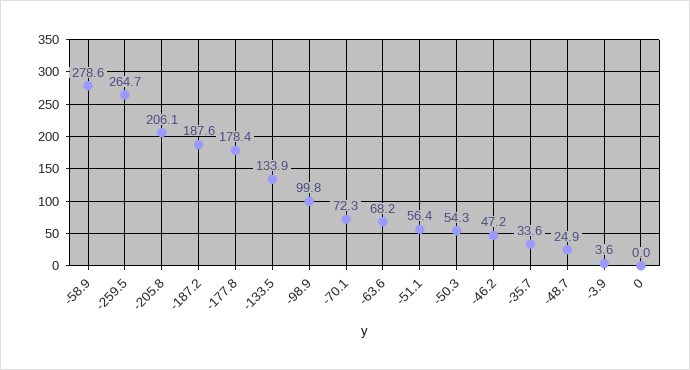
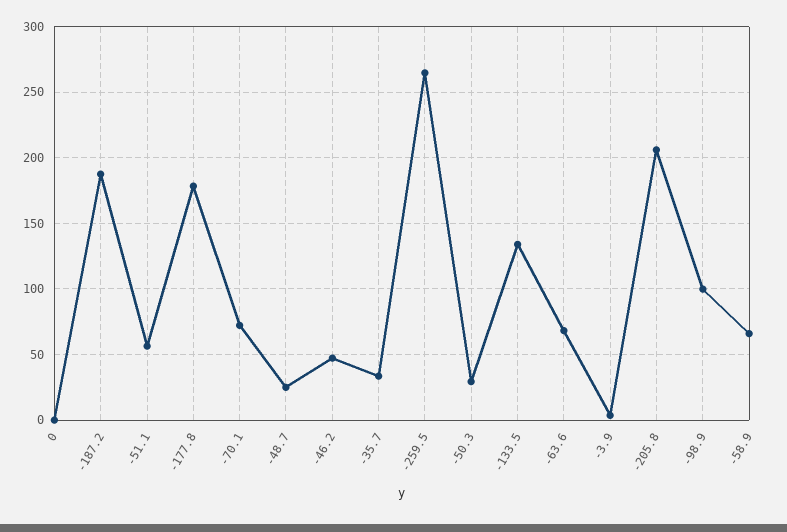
  {
-   "-58.9": 278.6,
+   "-58.9": 65,
    "-259.5": 264.7,
    "-205.8": 206.1,
    "-187.2": 187.6,
    "-177.8": 178.4,
    "-133.5": 133.9,
    "-98.9": 99.8,
    "-70.1": 72.3,
    "-63.6": 68.2,
    "-51.1": 56.4,
-   "-50.3": 54.3,
+   "-50.3": 30,
    "-46.2": 47.2,
    "-35.7": 33.6,
    "-48.7": 24.9,
    "-3.9": 3.6,
    "0": 0
  }

